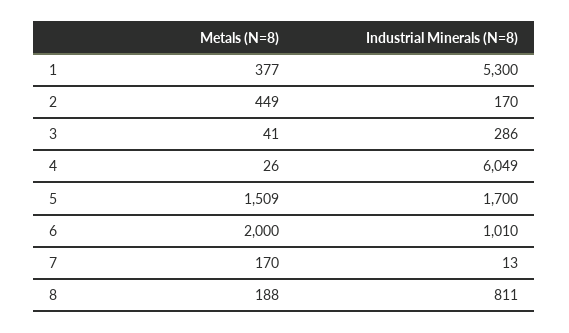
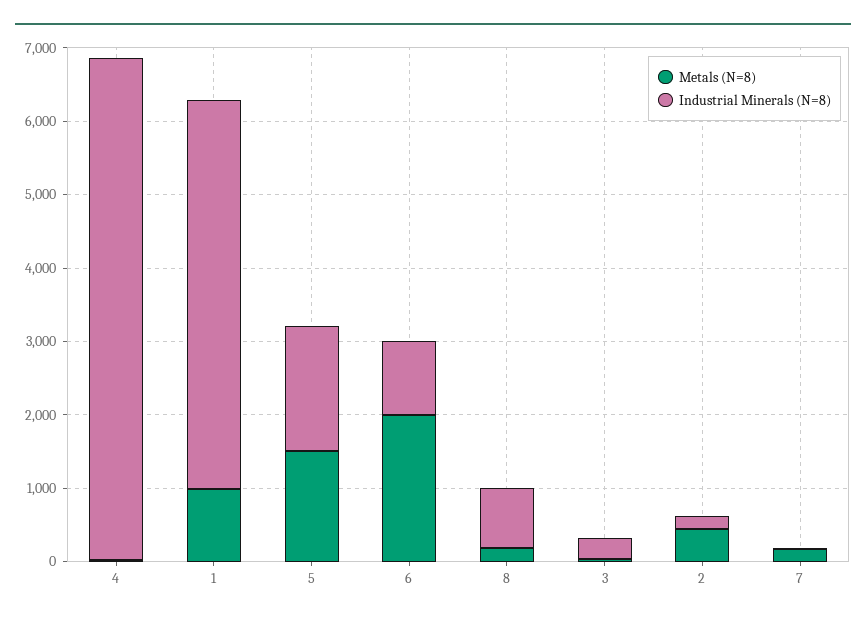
  {
    "Metals (N=8)": {
-     "1": 377,
+     "1": 1000,
      "2": 449,
      "3": 41,
      "4": 26,
      "5": 1509,
      "6": 2000,
      "7": 170,
      "8": 188
    },
    "Industrial Minerals (N=8)": {
      "1": 5300,
      "2": 170,
      "3": 286,
-     "4": 6049,
+     "4": 6800,
      "5": 1700,
      "6": 1010,
      "7": 13,
      "8": 811
    }
  }

